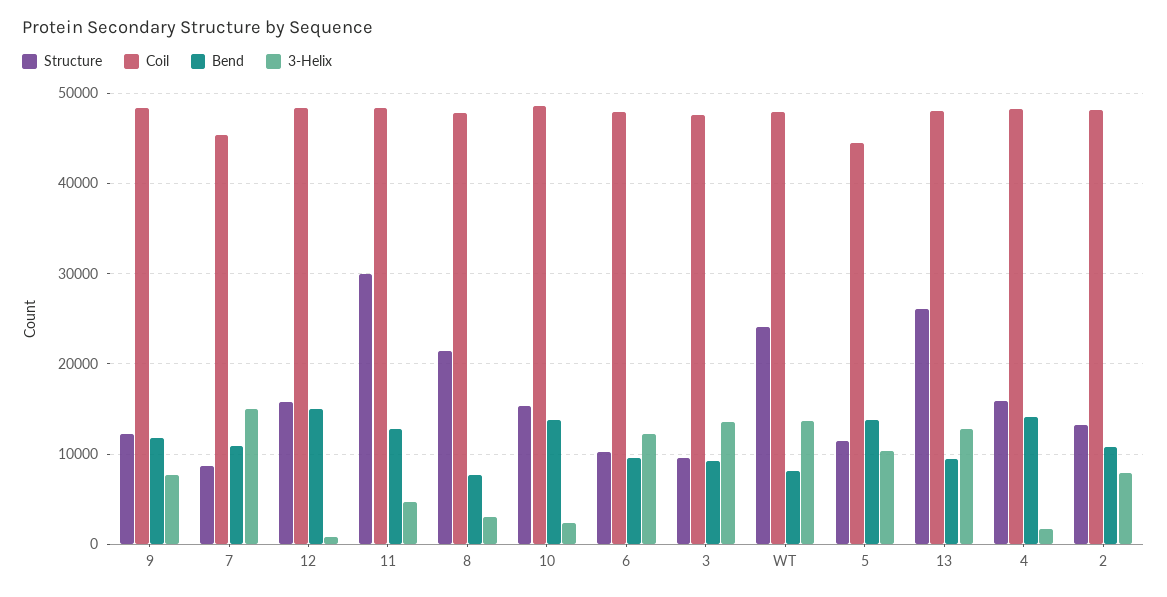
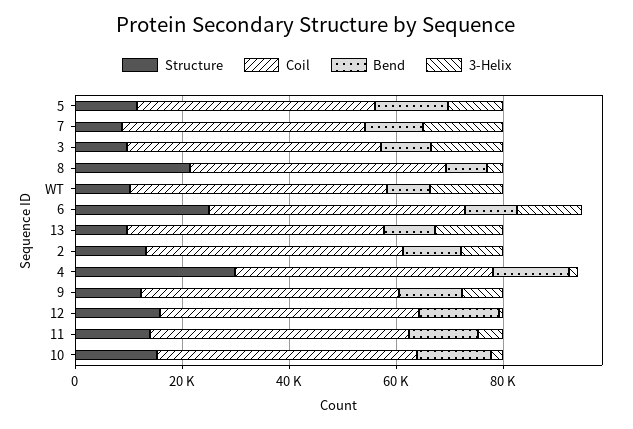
  {
    "Structure": {
      "9": 12000,
      "7": 9000,
      "12": 16000,
-     "11": 30000,
+     "11": 15000,
      "8": 21000,
      "10": 15000,
-     "6": 10000,
+     "6": 25000,
      "3": 10000,
-     "WT": 24000,
+     "WT": 10000,
      "5": 12000,
-     "13": 26000,
+     "13": 10000,
-     "4": 16000,
+     "4": 30000,
      "2": 13000
    },
    "Coil": {
      "9": 48000,
      "7": 45000,
      "12": 48000,
      "11": 48000,
      "8": 48000,
      "10": 49000,
      "6": 48000,
      "3": 48000,
      "WT": 48000,
      "5": 44000,
      "13": 48000,
      "4": 48000,
      "2": 48000
    },
    "Bend": {
      "9": 12000,
      "7": 11000,
      "12": 15000,
      "11": 13000,
      "8": 8000,
      "10": 14000,
      "6": 10000,
      "3": 9000,
      "WT": 8000,
      "5": 14000,
      "13": 9000,
      "4": 14000,
      "2": 11000
    },
    "3-Helix": {
      "9": 8000,
      "7": 15000,
      "12": 1000,
      "11": 5000,
      "8": 3000,
      "10": 2000,
      "6": 12000,
      "3": 14000,
      "WT": 14000,
      "5": 10000,
      "13": 13000,
      "4": 2000,
      "2": 8000
    }
  }

